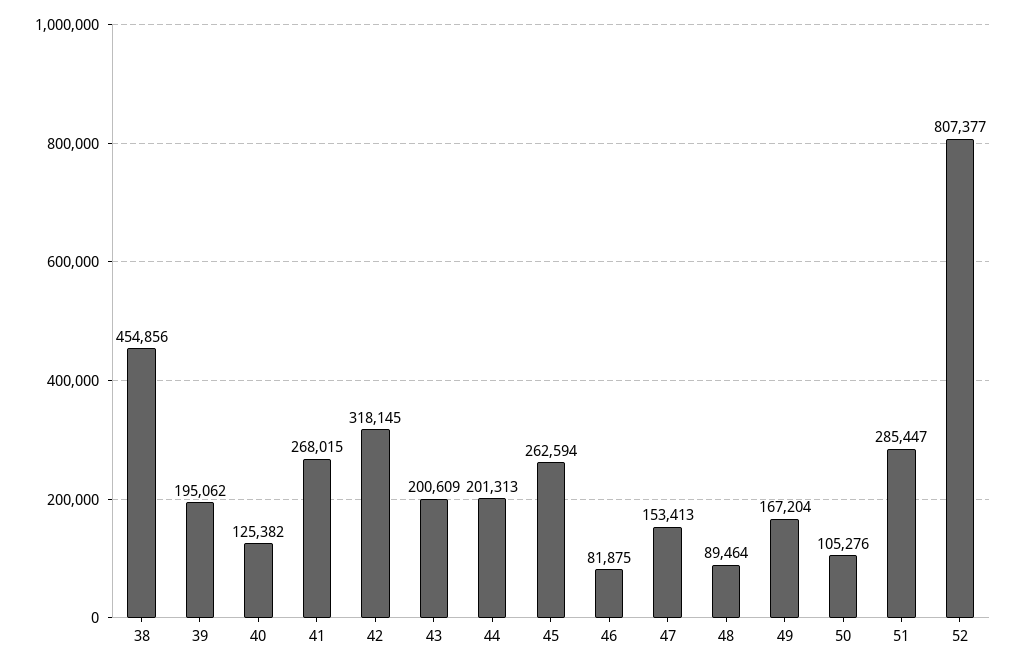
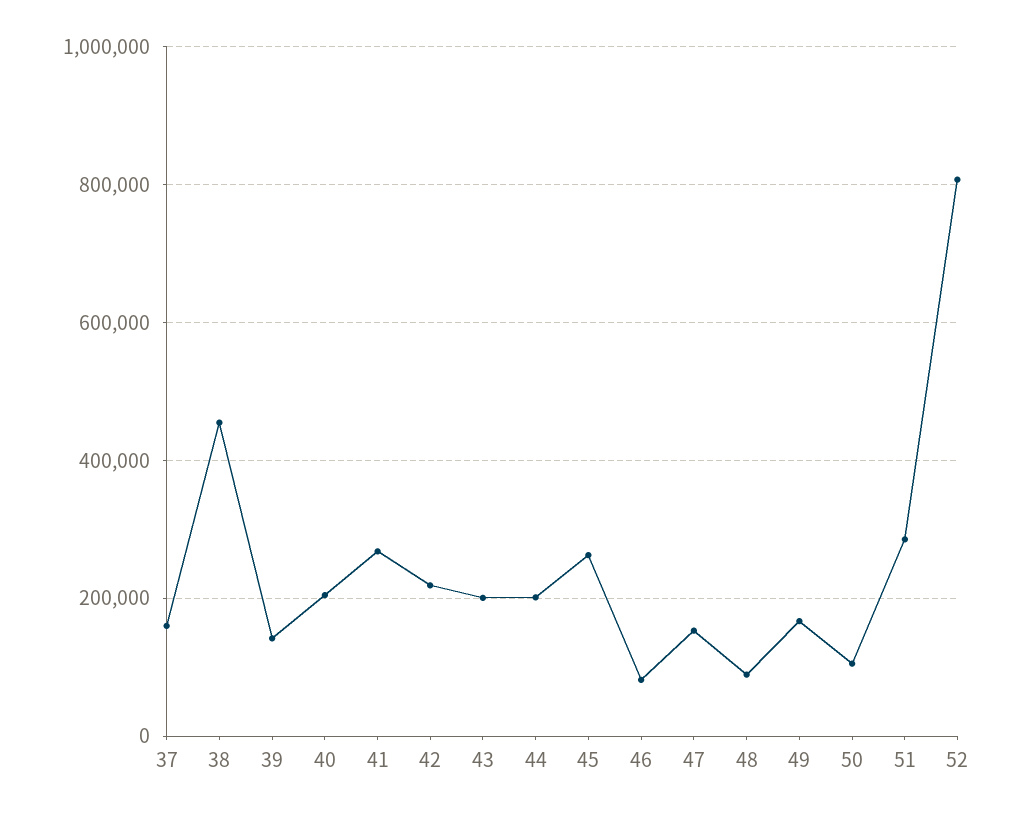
  {
    "38": 454856,
-   "39": 195062,
+   "39": 140000,
-   "40": 125382,
+   "40": 200000,
    "41": 268015,
-   "42": 318145,
+   "42": 220000,
    "43": 200609,
    "44": 201313,
    "45": 262594,
    "46": 81875,
    "47": 153413,
    "48": 89464,
    "49": 167204,
    "50": 105276,
    "51": 285447,
-   "52": 807377
+   "52": 807377,
+   "37": 160000
  }

